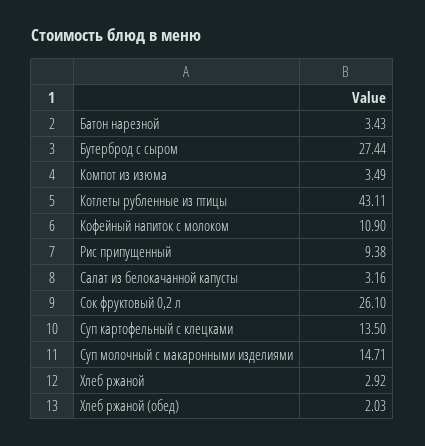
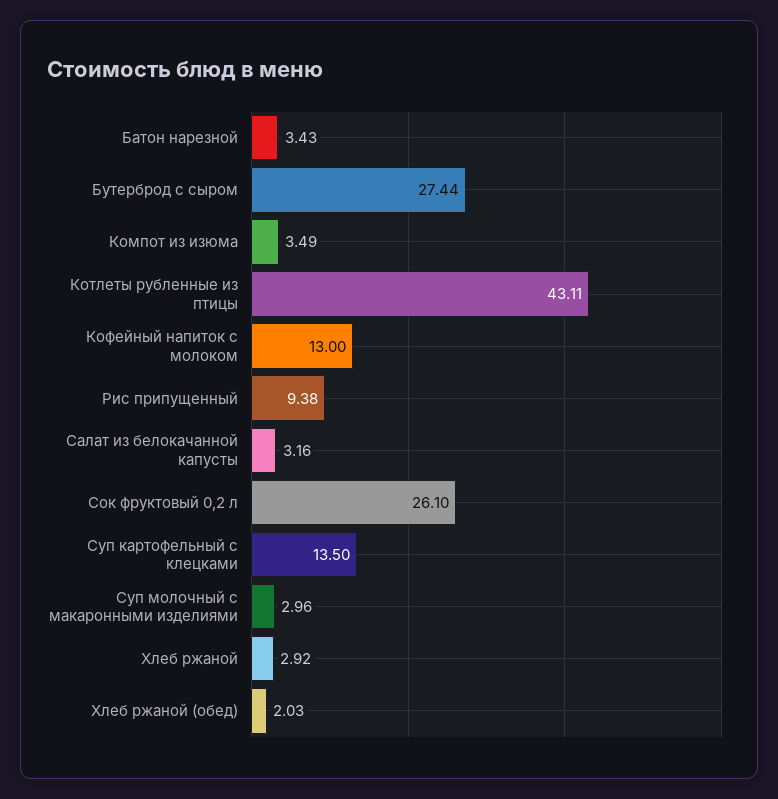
  {
    "Батон нарезной": 3.43,
    "Бутерброд с сыром": 27.44,
    "Компот из изюма": 3.49,
    "Котлеты рубленные из птицы": 43.11,
-   "Кофейный напиток с молоком": 10.9,
+   "Кофейный напиток с молоком": 13,
    "Рис припущенный": 9.38,
    "Салат из белокачанной капусты": 3.16,
    "Сок фруктовый 0,2 л": 26.1,
    "Суп картофельный с клецками": 13.5,
-   "Суп молочный с макаронными изделиями": 14.71,
+   "Суп молочный с макаронными изделиями": 2.96,
    "Хлеб ржаной": 2.92,
    "Хлеб ржаной (обед)": 2.03
  }

